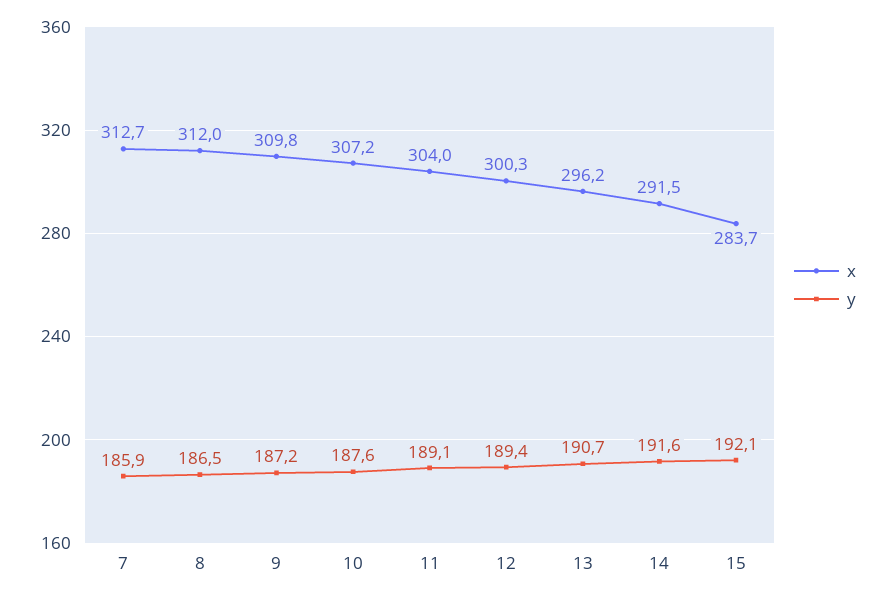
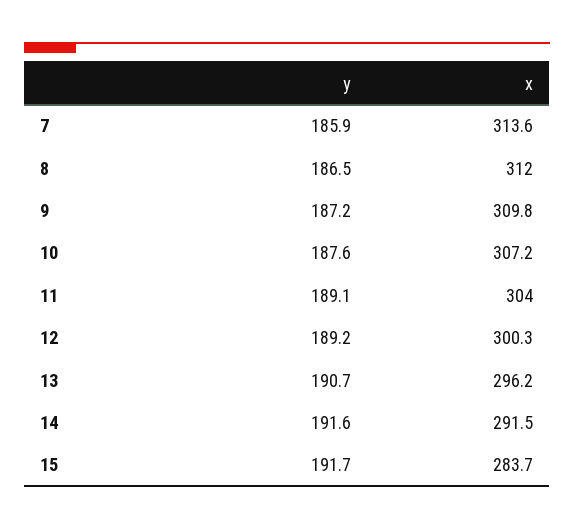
  {
    "x": {
-     "7": 312.7,
+     "7": 313.6,
      "8": 312,
      "9": 309.8,
      "10": 307.2,
      "11": 304,
      "12": 300.3,
      "13": 296.2,
      "14": 291.5,
      "15": 283.7
    },
    "y": {
      "7": 185.9,
      "8": 186.5,
      "9": 187.2,
      "10": 187.6,
      "11": 189.1,
-     "12": 189.4,
+     "12": 189.2,
      "13": 190.7,
      "14": 191.6,
-     "15": 192.1
+     "15": 191.7
    }
  }

